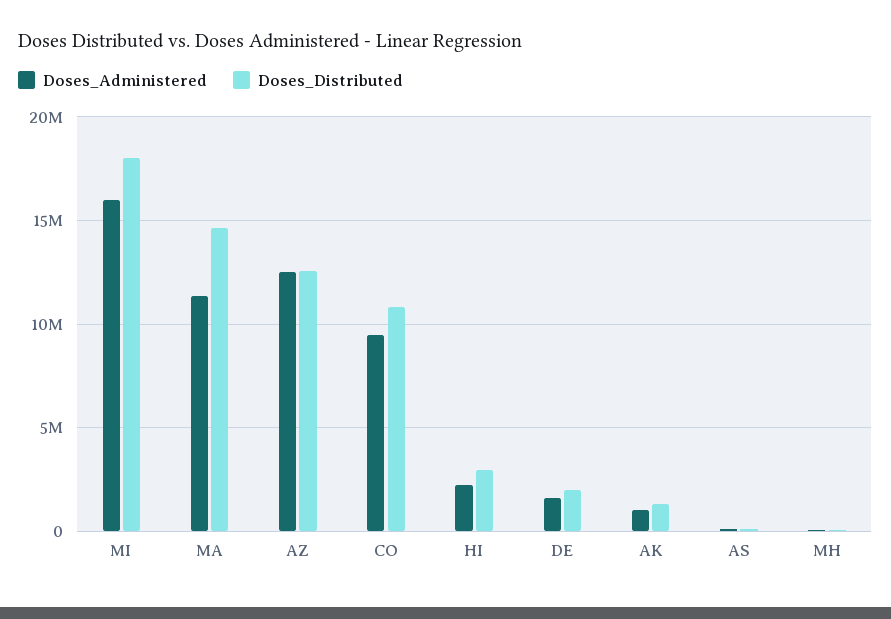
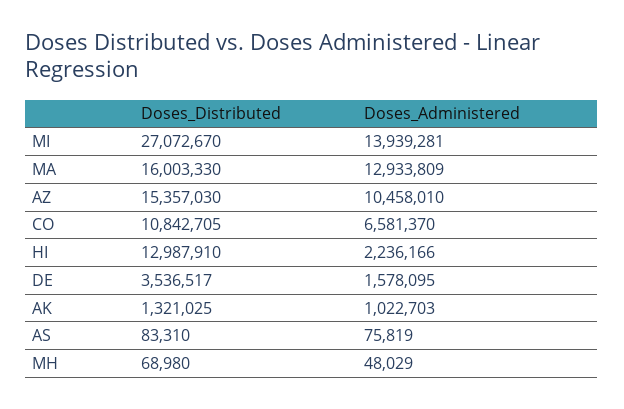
  {
    "Doses_Administered": {
-     "MI": 16000000,
+     "MI": 13939281,
-     "MA": 11500000,
+     "MA": 12933809,
-     "AZ": 12500000,
+     "AZ": 10458010,
-     "CO": 9500000,
+     "CO": 6581370,
      "HI": 2236166,
      "DE": 1578095,
      "AK": 1022703,
      "AS": 75819,
      "MH": 48029
    },
    "Doses_Distributed": {
-     "MI": 18000000,
+     "MI": 27072670,
-     "MA": 14500000,
+     "MA": 16003330,
-     "AZ": 12500000,
+     "AZ": 15357030,
      "CO": 10842705,
-     "HI": 3000000,
+     "HI": 12987910,
-     "DE": 2000000,
+     "DE": 3536517,
      "AK": 1321025,
      "AS": 83310,
      "MH": 68980
    }
  }

